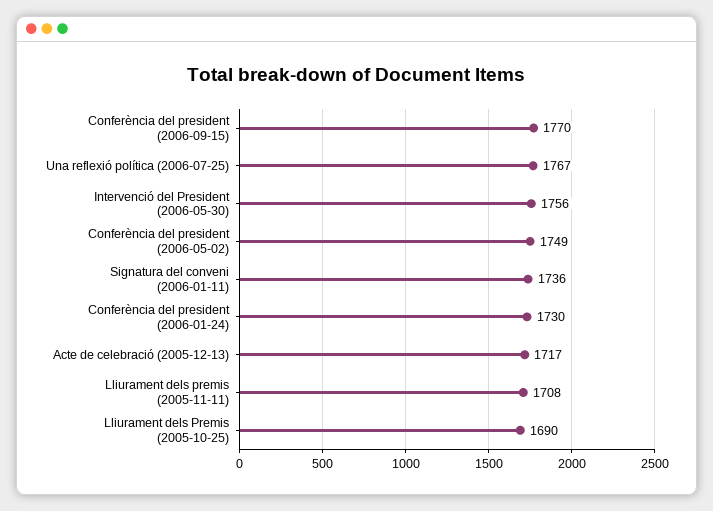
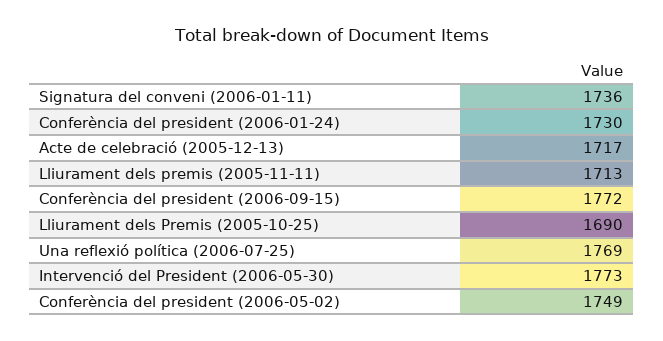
  {
-   "Conferència del president (2006-09-15)": 1770,
+   "Conferència del president (2006-09-15)": 1772,
-   "Una reflexió política (2006-07-25)": 1767,
+   "Una reflexió política (2006-07-25)": 1769,
-   "Intervenció del President (2006-05-30)": 1756,
+   "Intervenció del President (2006-05-30)": 1773,
    "Conferència del president (2006-05-02)": 1749,
    "Signatura del conveni (2006-01-11)": 1736,
    "Conferència del president (2006-01-24)": 1730,
    "Acte de celebració (2005-12-13)": 1717,
-   "Lliurament dels premis (2005-11-11)": 1708,
+   "Lliurament dels premis (2005-11-11)": 1713,
    "Lliurament dels Premis (2005-10-25)": 1690
  }

